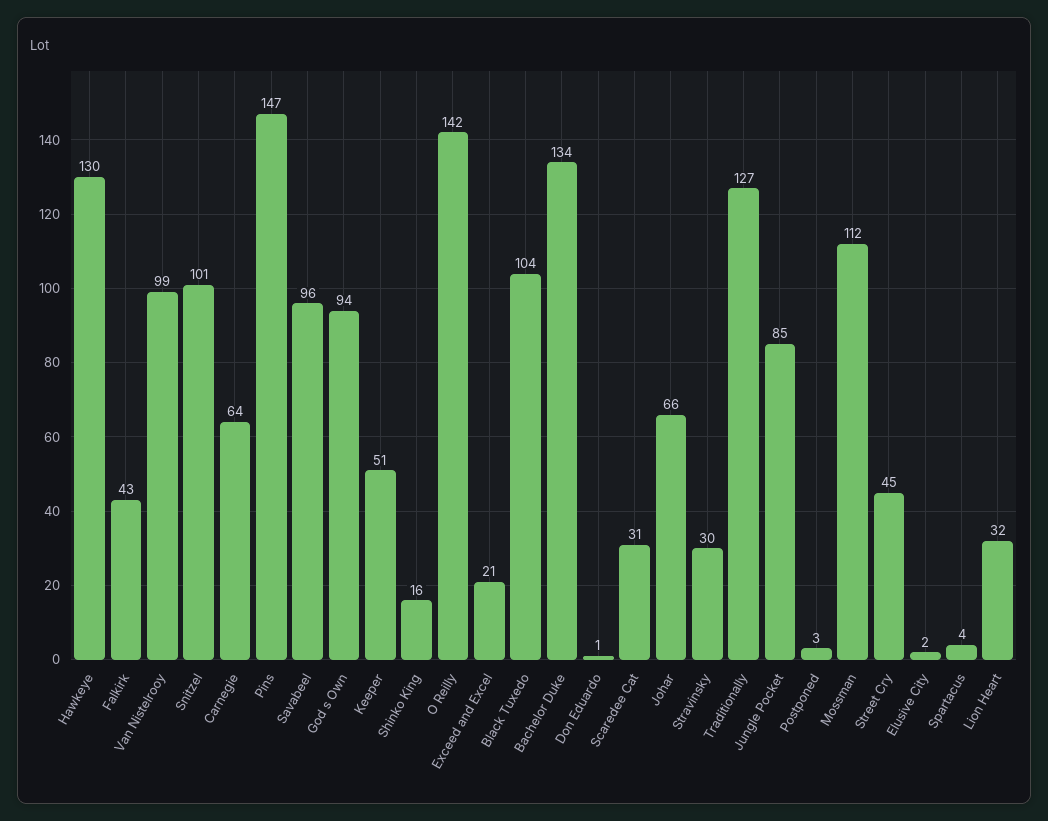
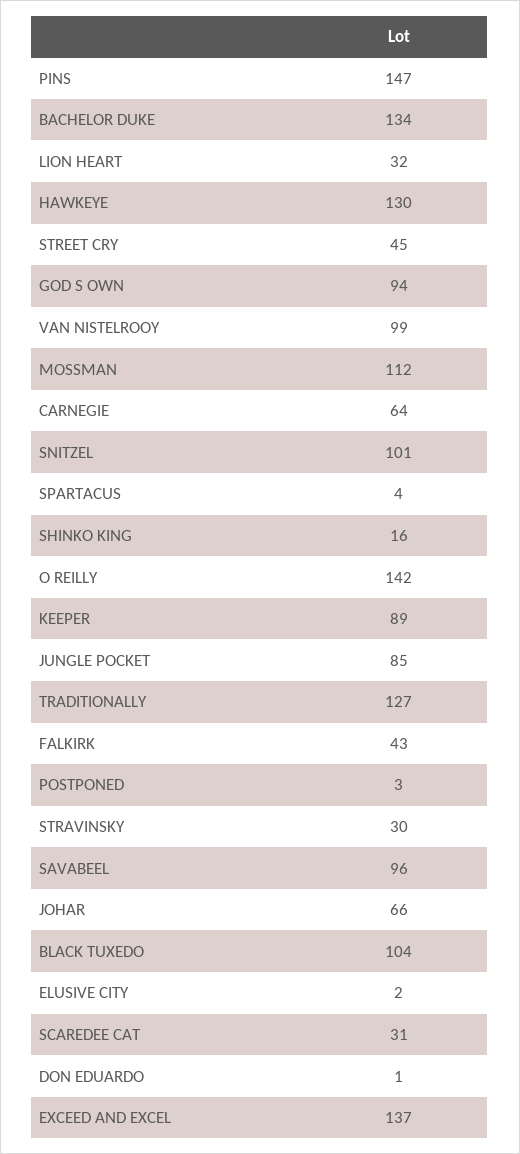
  {
    "Hawkeye": 130,
    "Falkirk": 43,
    "Van Nistelrooy": 99,
    "Snitzel": 101,
    "Carnegie": 64,
    "Pins": 147,
    "Savabeel": 96,
    "God s Own": 94,
-   "Keeper": 51,
+   "Keeper": 89,
    "Shinko King": 16,
    "O Reilly": 142,
-   "Exceed and Excel": 21,
+   "Exceed and Excel": 137,
    "Black Tuxedo": 104,
    "Bachelor Duke": 134,
    "Don Eduardo": 1,
    "Scaredee Cat": 31,
    "Johar": 66,
    "Stravinsky": 30,
    "Traditionally": 127,
    "Jungle Pocket": 85,
    "Postponed": 3,
    "Mossman": 112,
    "Street Cry": 45,
    "Elusive City": 2,
    "Spartacus": 4,
    "Lion Heart": 32
  }

